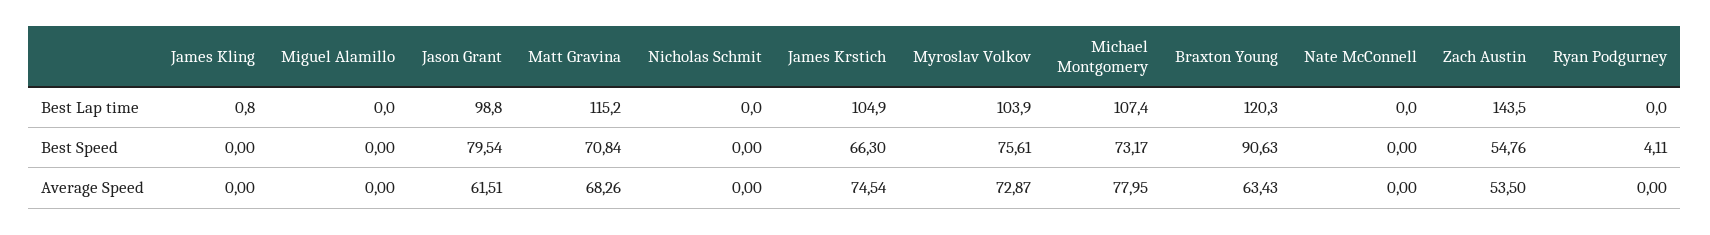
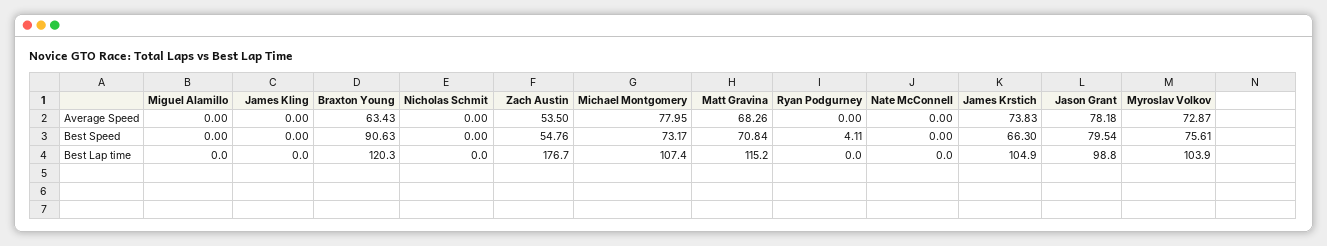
  {
    "James Kling": {
-     "Best Lap time": 0.8,
+     "Best Lap time": 0,
      "Best Speed": 0,
      "Average Speed": 0
    },
    "Miguel Alamillo": {
      "Best Lap time": 0,
      "Best Speed": 0,
      "Average Speed": 0
    },
    "Jason Grant": {
      "Best Lap time": 98.8,
      "Best Speed": 79.54,
-     "Average Speed": 61.51
+     "Average Speed": 78.18
    },
    "Matt Gravina": {
      "Best Lap time": 115.2,
      "Best Speed": 70.84,
      "Average Speed": 68.26
    },
    "Nicholas Schmit": {
      "Best Lap time": 0,
      "Best Speed": 0,
      "Average Speed": 0
    },
    "James Krstich": {
      "Best Lap time": 104.9,
      "Best Speed": 66.3,
-     "Average Speed": 74.54
+     "Average Speed": 73.83
    },
    "Myroslav Volkov": {
      "Best Lap time": 103.9,
      "Best Speed": 75.61,
      "Average Speed": 72.87
    },
    "Michael Montgomery": {
      "Best Lap time": 107.4,
      "Best Speed": 73.17,
      "Average Speed": 77.95
    },
    "Braxton Young": {
      "Best Lap time": 120.3,
      "Best Speed": 90.63,
      "Average Speed": 63.43
    },
    "Nate McConnell": {
      "Best Lap time": 0,
      "Best Speed": 0,
      "Average Speed": 0
    },
    "Zach Austin": {
-     "Best Lap time": 143.5,
+     "Best Lap time": 176.7,
      "Best Speed": 54.76,
      "Average Speed": 53.5
    },
    "Ryan Podgurney": {
      "Best Lap time": 0,
      "Best Speed": 4.11,
      "Average Speed": 0
    }
  }

